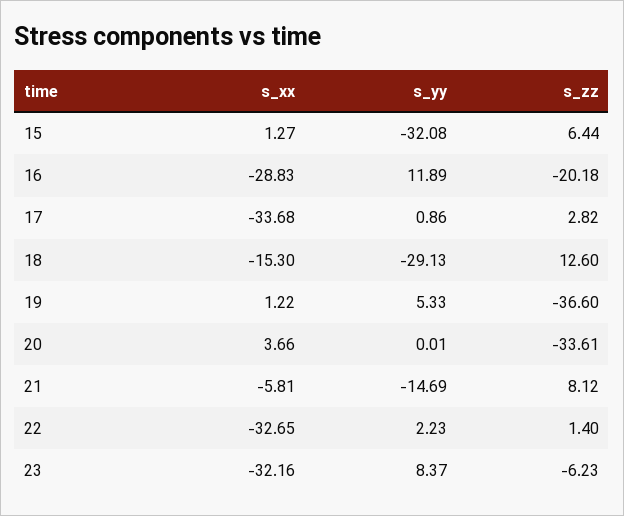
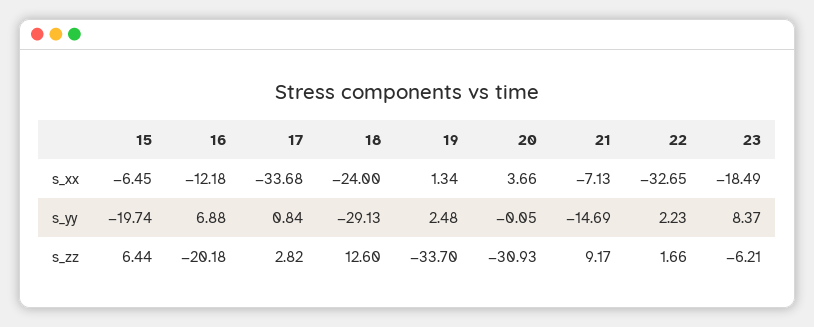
  {
    "s_xx": {
-     "15": 1.27,
+     "15": -6.45,
-     "16": -28.83,
+     "16": -12.18,
      "17": -33.68,
-     "18": -15.3,
+     "18": -24,
-     "19": 1.22,
+     "19": 1.34,
      "20": 3.66,
-     "21": -5.81,
+     "21": -7.13,
      "22": -32.65,
-     "23": -32.16
+     "23": -18.49
    },
    "s_yy": {
-     "15": -32.08,
+     "15": -19.74,
-     "16": 11.89,
+     "16": 6.88,
-     "17": 0.86,
+     "17": 0.84,
      "18": -29.13,
-     "19": 5.33,
+     "19": 2.48,
-     "20": 0.01,
+     "20": -0.05,
      "21": -14.69,
      "22": 2.23,
      "23": 8.37
    },
    "s_zz": {
      "15": 6.44,
      "16": -20.18,
      "17": 2.82,
      "18": 12.6,
-     "19": -36.6,
+     "19": -33.7,
-     "20": -33.61,
+     "20": -30.93,
-     "21": 8.12,
+     "21": 9.17,
-     "22": 1.4,
+     "22": 1.66,
-     "23": -6.23
+     "23": -6.21
    }
  }

